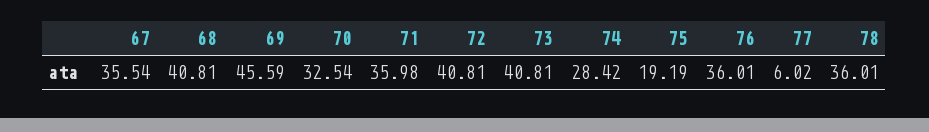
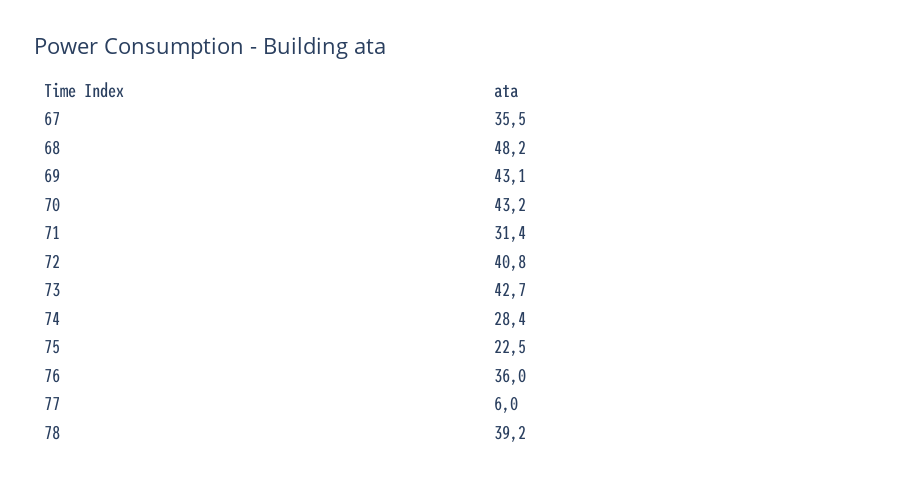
  {
    "67": 35.54,
-   "68": 40.81,
+   "68": 48.2,
-   "69": 45.59,
+   "69": 43.1,
-   "70": 32.54,
+   "70": 43.2,
-   "71": 35.98,
+   "71": 31.4,
    "72": 40.81,
-   "73": 40.81,
+   "73": 42.7,
    "74": 28.42,
-   "75": 19.19,
+   "75": 22.5,
    "76": 36.01,
    "77": 6.02,
-   "78": 36.01
+   "78": 39.2
  }

